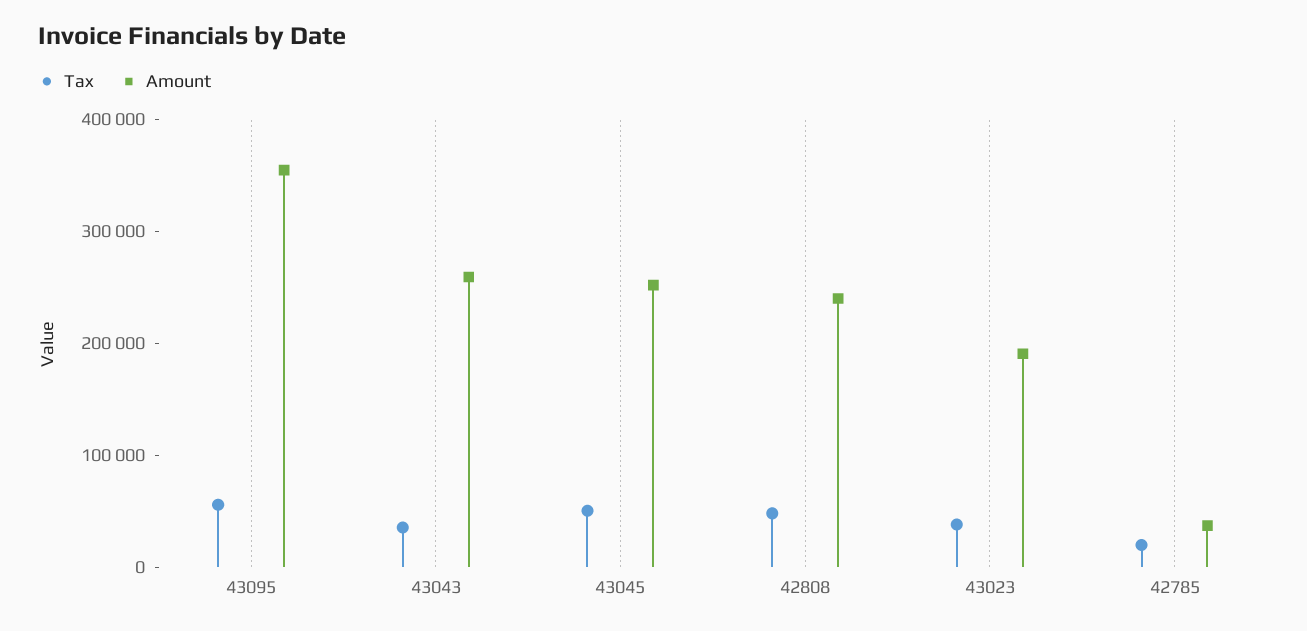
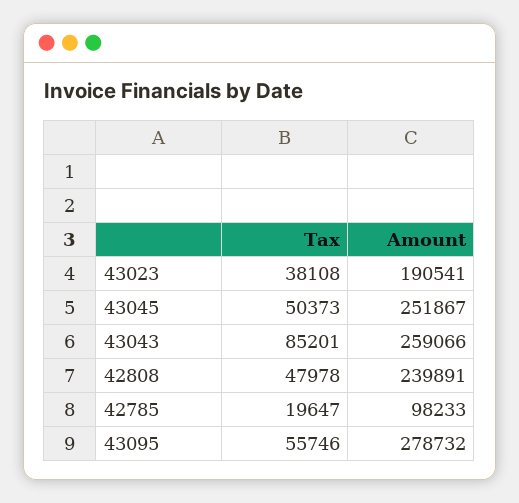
  {
    "Tax": {
      "43095": 55746,
-     "43043": 40000,
+     "43043": 85201,
      "43045": 50373,
      "42808": 47978,
      "43023": 38108,
      "42785": 19647
    },
    "Amount": {
-     "43095": 360000,
+     "43095": 278732,
      "43043": 259066,
      "43045": 251867,
      "42808": 239891,
      "43023": 190541,
-     "42785": 40000
+     "42785": 98233
    }
  }

